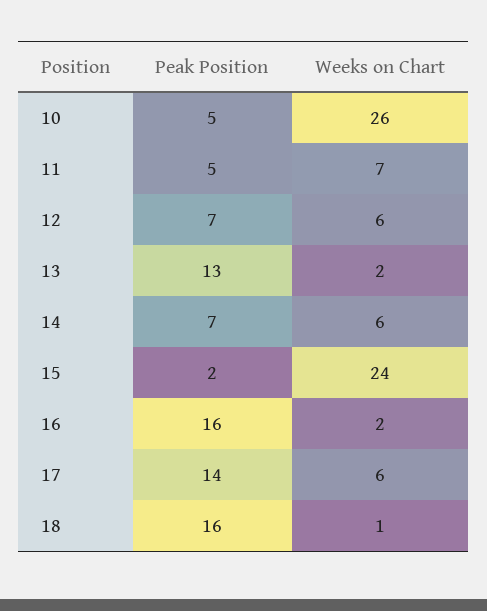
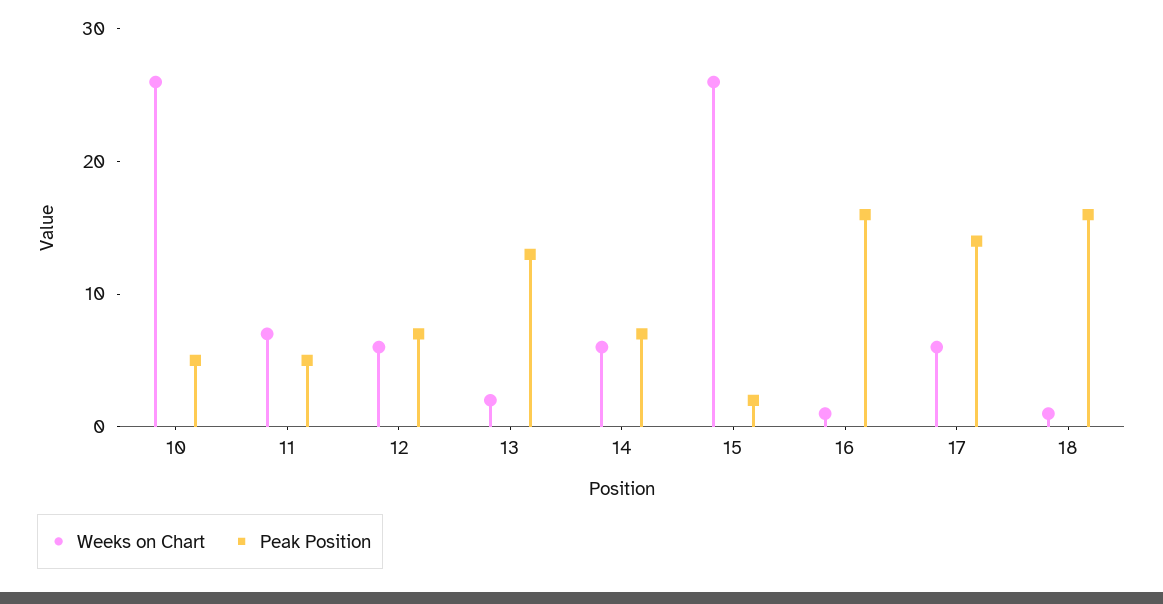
  {
    "Peak Position": {
      "10": 5,
      "11": 5,
      "12": 7,
      "13": 13,
      "14": 7,
      "15": 2,
      "16": 16,
      "17": 14,
      "18": 16
    },
    "Weeks on Chart": {
      "10": 26,
      "11": 7,
      "12": 6,
      "13": 2,
      "14": 6,
-     "15": 24,
+     "15": 26,
-     "16": 2,
+     "16": 1,
      "17": 6,
      "18": 1
    }
  }

